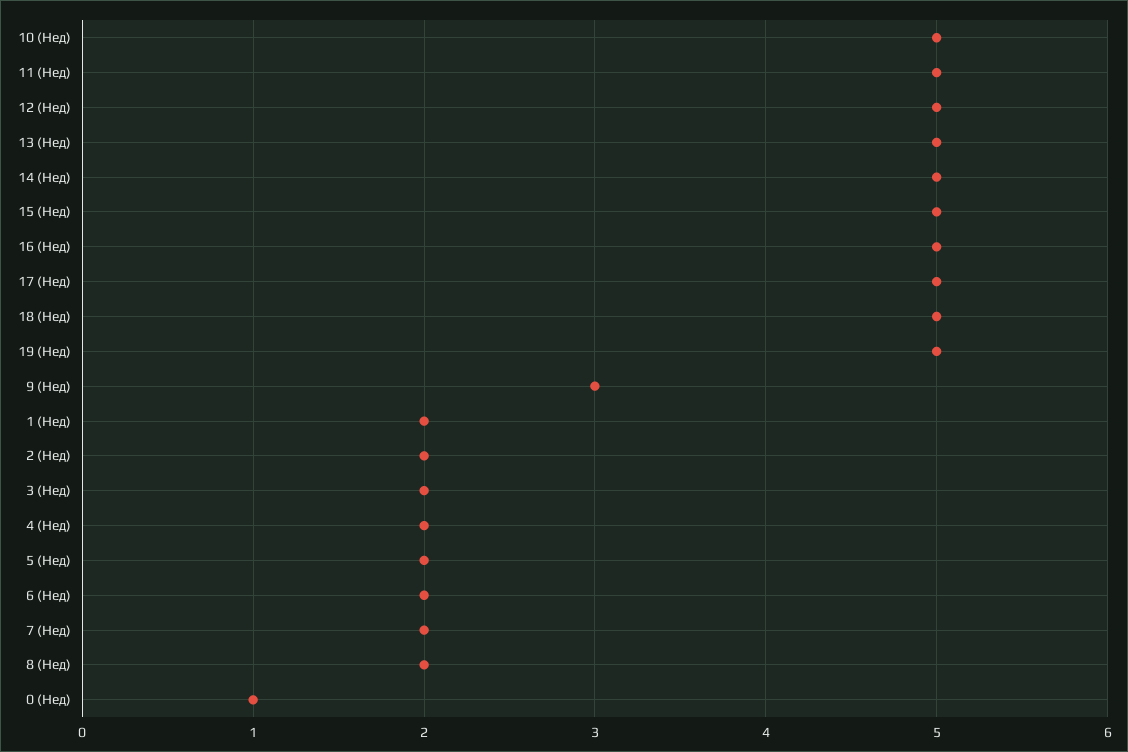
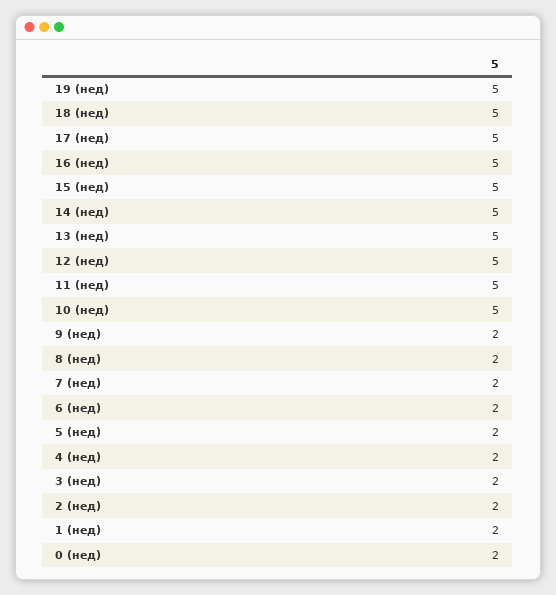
  {
    "10 (Нед)": 5,
    "11 (Нед)": 5,
    "12 (Нед)": 5,
    "13 (Нед)": 5,
    "14 (Нед)": 5,
    "15 (Нед)": 5,
    "16 (Нед)": 5,
    "17 (Нед)": 5,
    "18 (Нед)": 5,
    "19 (Нед)": 5,
-   "9 (Нед)": 3,
+   "9 (Нед)": 2,
    "1 (Нед)": 2,
    "2 (Нед)": 2,
    "3 (Нед)": 2,
    "4 (Нед)": 2,
    "5 (Нед)": 2,
    "6 (Нед)": 2,
    "7 (Нед)": 2,
    "8 (Нед)": 2,
-   "0 (Нед)": 1
+   "0 (Нед)": 2
  }

